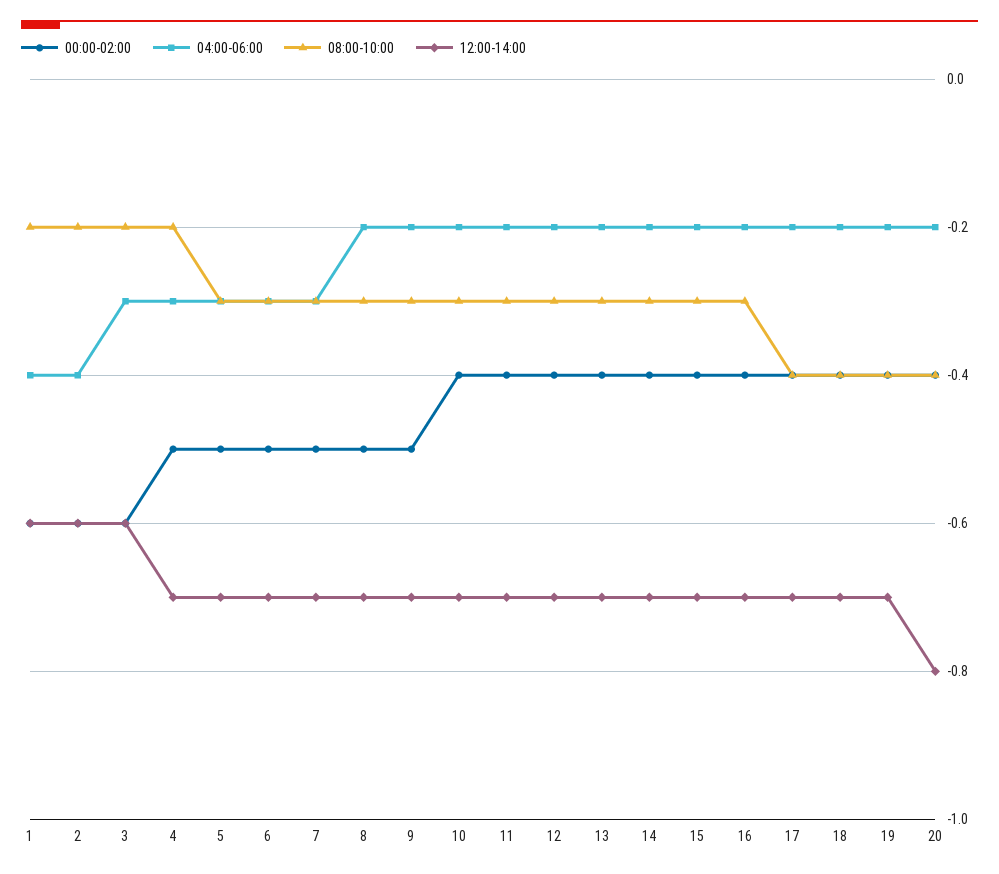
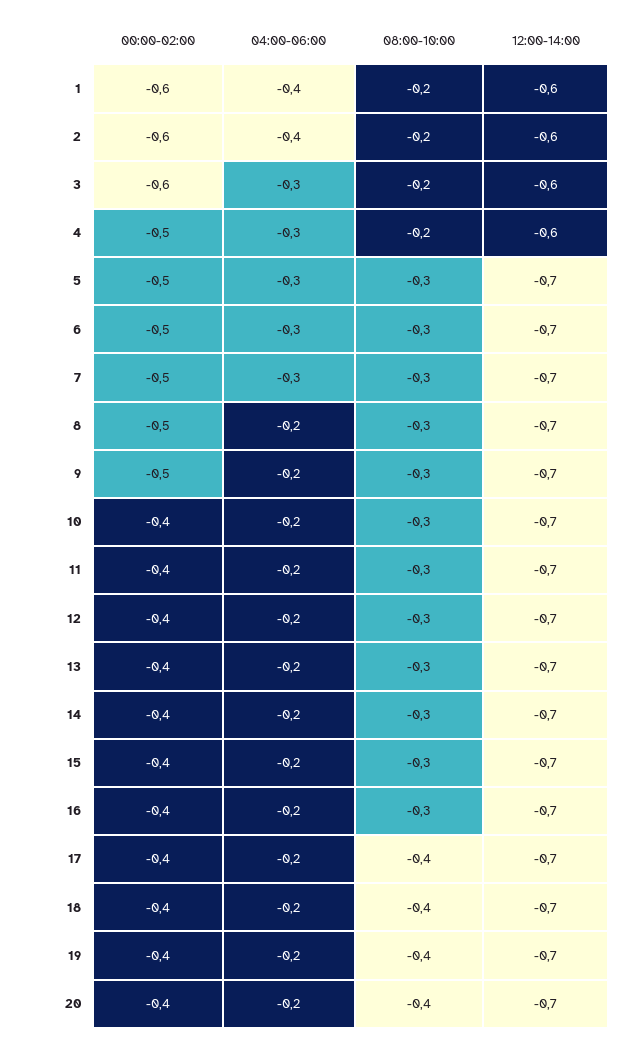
  {
    "00:00-02:00": {
      "1": -0.6,
      "2": -0.6,
      "3": -0.6,
      "4": -0.5,
      "5": -0.5,
      "6": -0.5,
      "7": -0.5,
      "8": -0.5,
      "9": -0.5,
      "10": -0.4,
      "11": -0.4,
      "12": -0.4,
      "13": -0.4,
      "14": -0.4,
      "15": -0.4,
      "16": -0.4,
      "17": -0.4,
      "18": -0.4,
      "19": -0.4,
      "20": -0.4
    },
    "04:00-06:00": {
      "1": -0.4,
      "2": -0.4,
      "3": -0.3,
      "4": -0.3,
      "5": -0.3,
      "6": -0.3,
      "7": -0.3,
      "8": -0.2,
      "9": -0.2,
      "10": -0.2,
      "11": -0.2,
      "12": -0.2,
      "13": -0.2,
      "14": -0.2,
      "15": -0.2,
      "16": -0.2,
      "17": -0.2,
      "18": -0.2,
      "19": -0.2,
      "20": -0.2
    },
    "08:00-10:00": {
      "1": -0.2,
      "2": -0.2,
      "3": -0.2,
      "4": -0.2,
      "5": -0.3,
      "6": -0.3,
      "7": -0.3,
      "8": -0.3,
      "9": -0.3,
      "10": -0.3,
      "11": -0.3,
      "12": -0.3,
      "13": -0.3,
      "14": -0.3,
      "15": -0.3,
      "16": -0.3,
      "17": -0.4,
      "18": -0.4,
      "19": -0.4,
      "20": -0.4
    },
    "12:00-14:00": {
      "1": -0.6,
      "2": -0.6,
      "3": -0.6,
-     "4": -0.7,
+     "4": -0.6,
      "5": -0.7,
      "6": -0.7,
      "7": -0.7,
      "8": -0.7,
      "9": -0.7,
      "10": -0.7,
      "11": -0.7,
      "12": -0.7,
      "13": -0.7,
      "14": -0.7,
      "15": -0.7,
      "16": -0.7,
      "17": -0.7,
      "18": -0.7,
      "19": -0.7,
-     "20": -0.8
+     "20": -0.7
    }
  }

